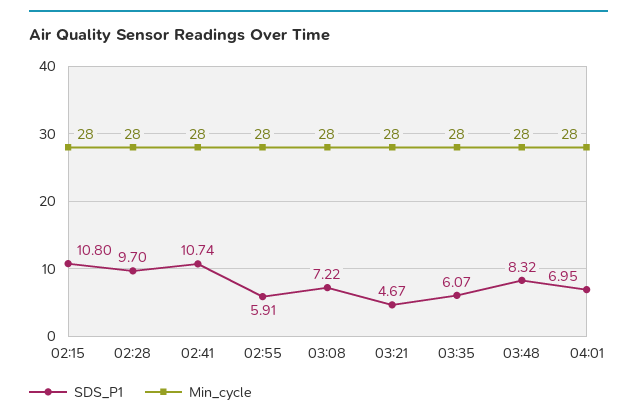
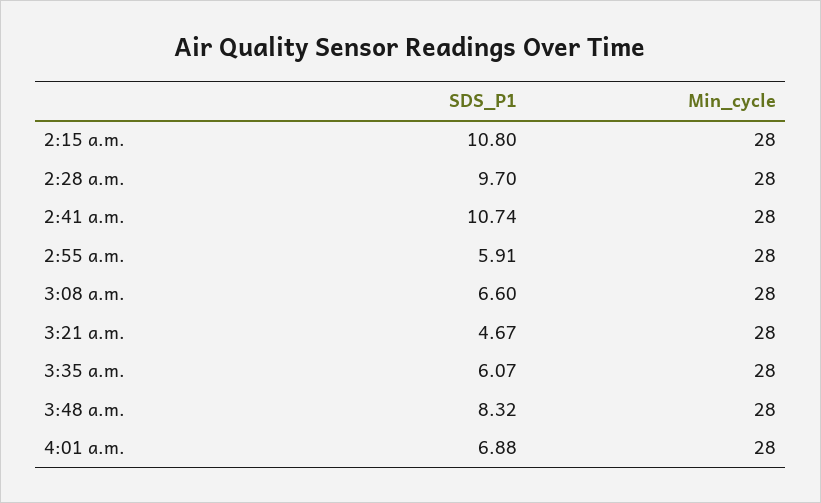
  {
    "SDS_P1": {
      "02:15": 10.8,
      "02:28": 9.7,
      "02:41": 10.74,
      "02:55": 5.91,
-     "03:08": 7.22,
+     "03:08": 6.6,
      "03:21": 4.67,
      "03:35": 6.07,
      "03:48": 8.32,
-     "04:01": 6.95
+     "04:01": 6.88
    },
    "Min_cycle": {
      "02:15": 28,
      "02:28": 28,
      "02:41": 28,
      "02:55": 28,
      "03:08": 28,
      "03:21": 28,
      "03:35": 28,
      "03:48": 28,
      "04:01": 28
    }
  }

